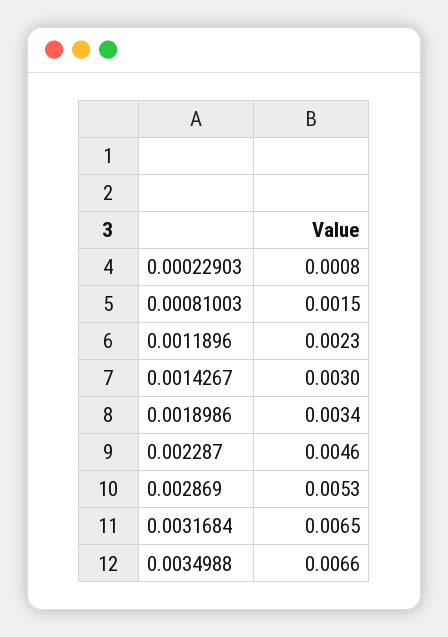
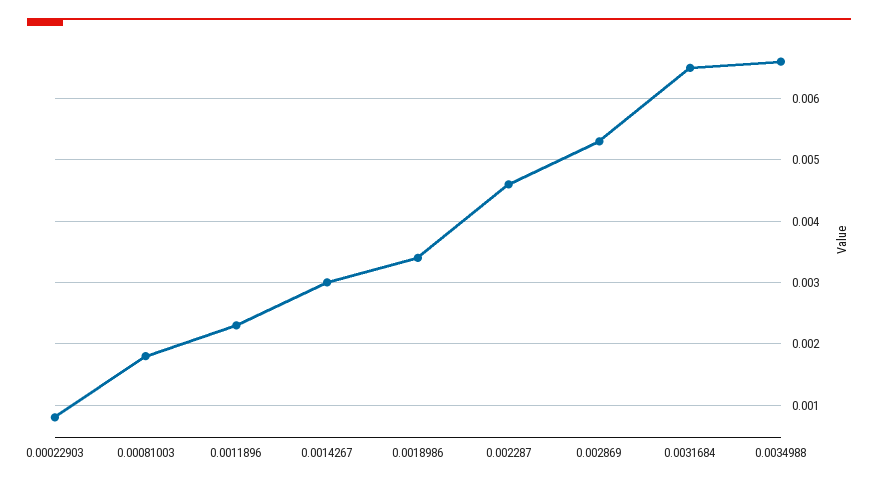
  {
    "0.00022903": 0.0008,
-   "0.00081003": 0.0015,
+   "0.00081003": 0.0018,
    "0.0011896": 0.0023,
    "0.0014267": 0.003,
    "0.0018986": 0.0034,
    "0.002287": 0.0046,
    "0.002869": 0.0053,
    "0.0031684": 0.0065,
    "0.0034988": 0.0066
  }

